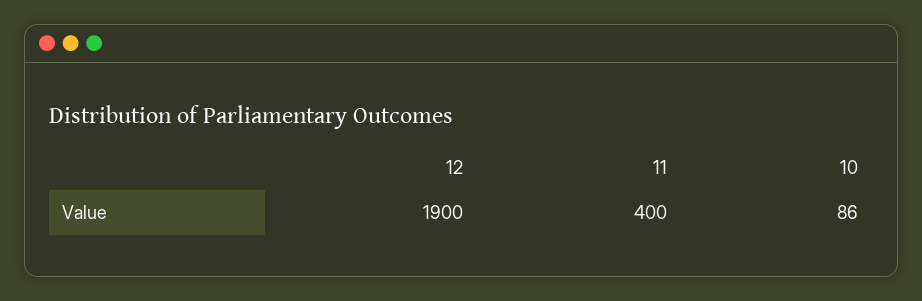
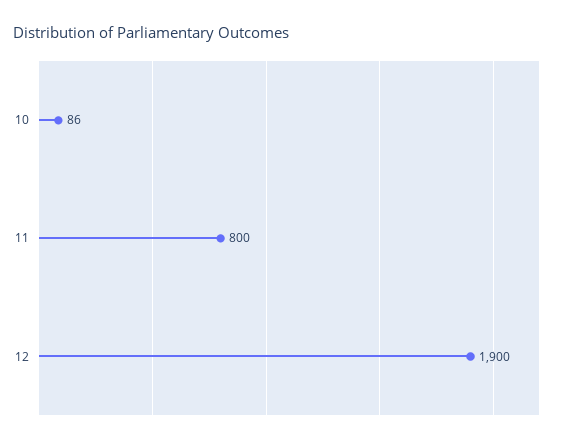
  {
    "12": 1900,
-   "11": 400,
+   "11": 800,
    "10": 86
  }

